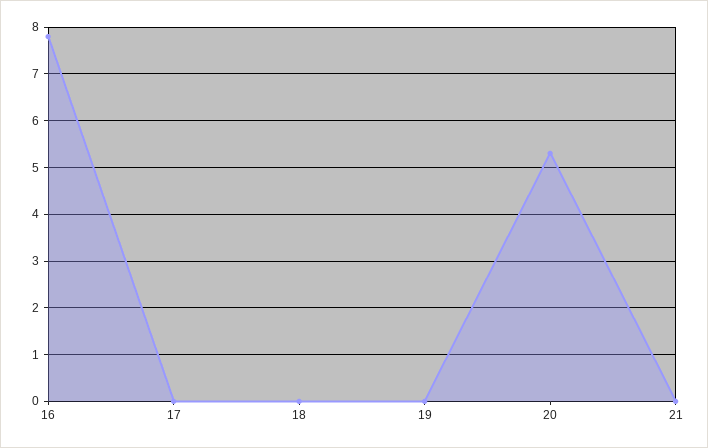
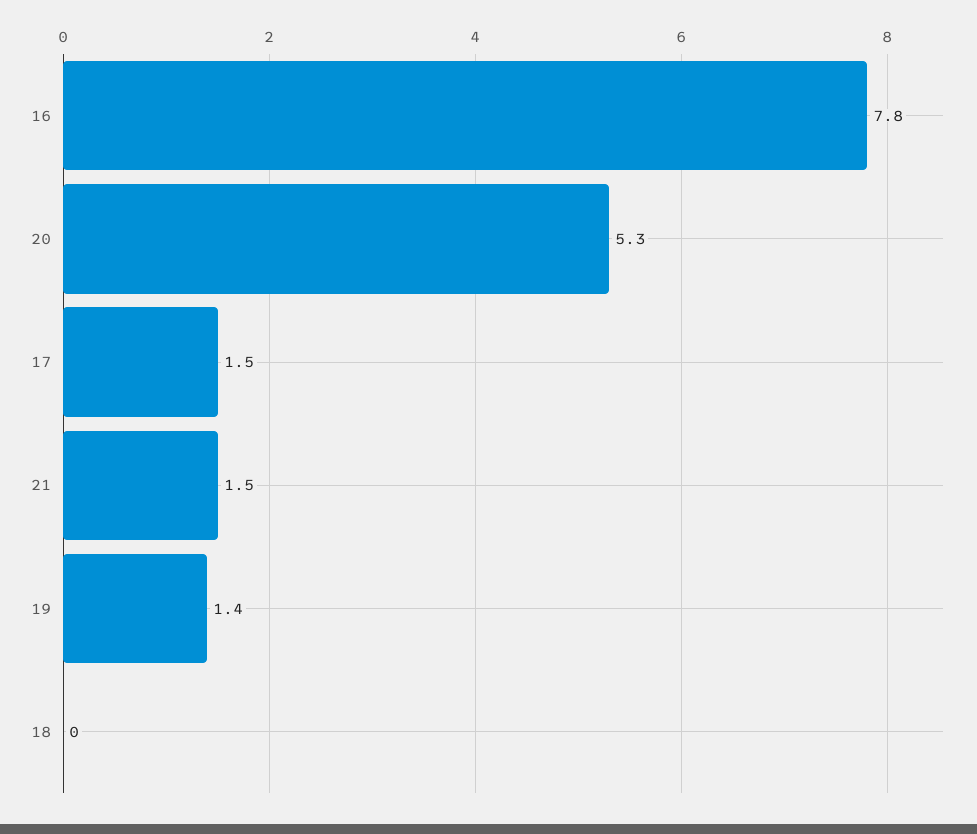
  {
    "16": 7.8,
-   "17": 0,
+   "17": 1.5,
    "18": 0,
-   "19": 0,
+   "19": 1.4,
    "20": 5.3,
-   "21": 0
+   "21": 1.5
  }

